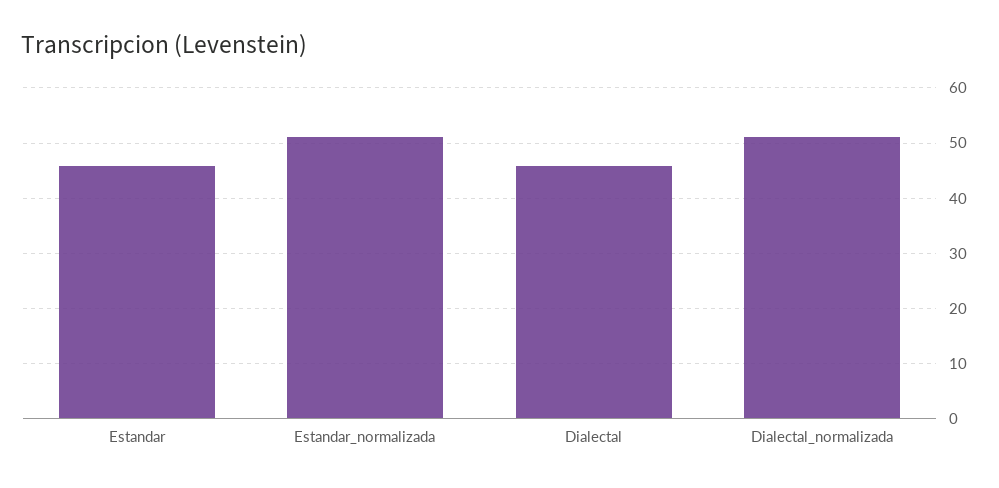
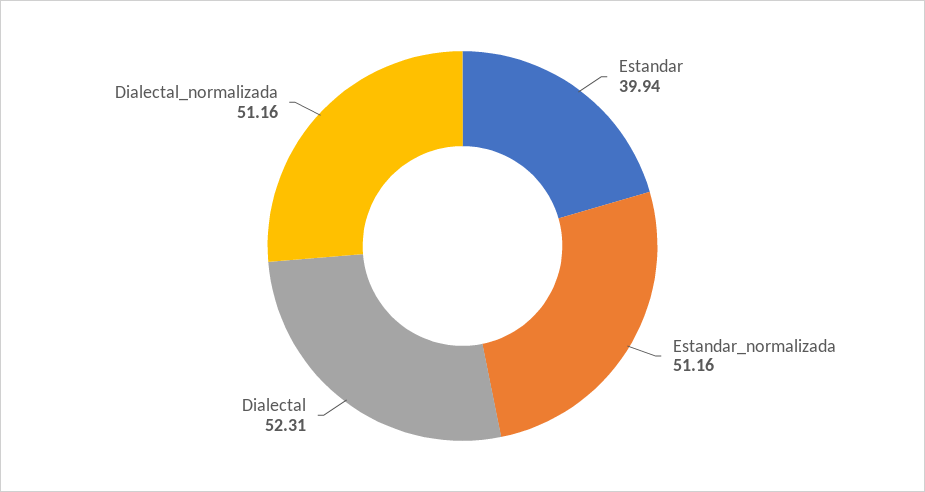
  {
-   "Estandar": 46,
+   "Estandar": 39.94,
    "Estandar_normalizada": 51.16,
-   "Dialectal": 46,
+   "Dialectal": 52.31,
    "Dialectal_normalizada": 51.16
  }

